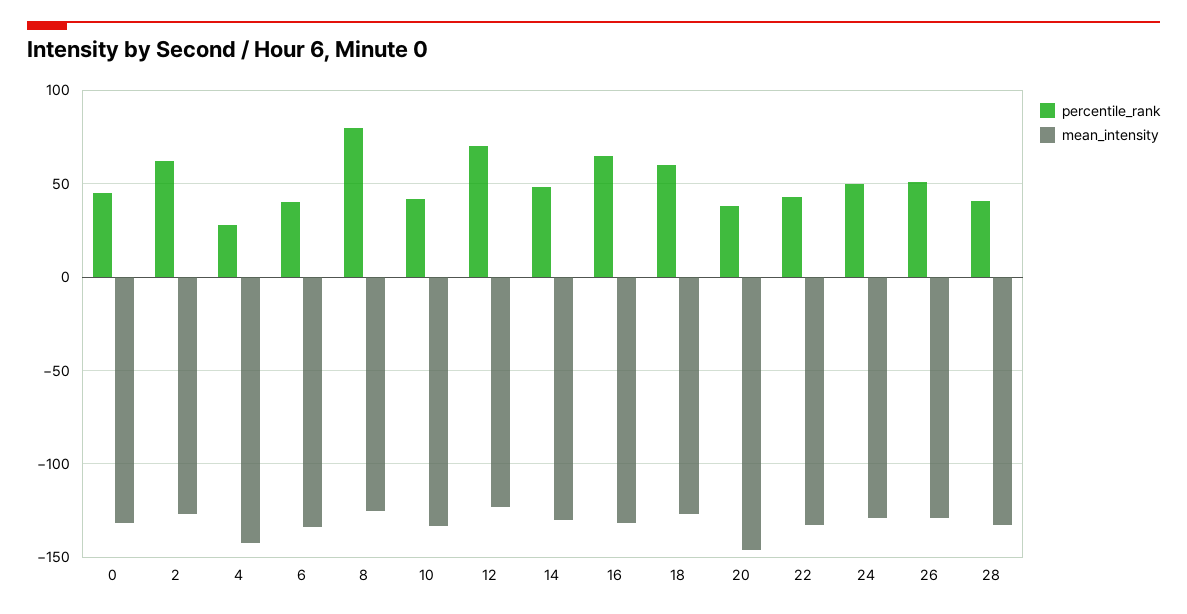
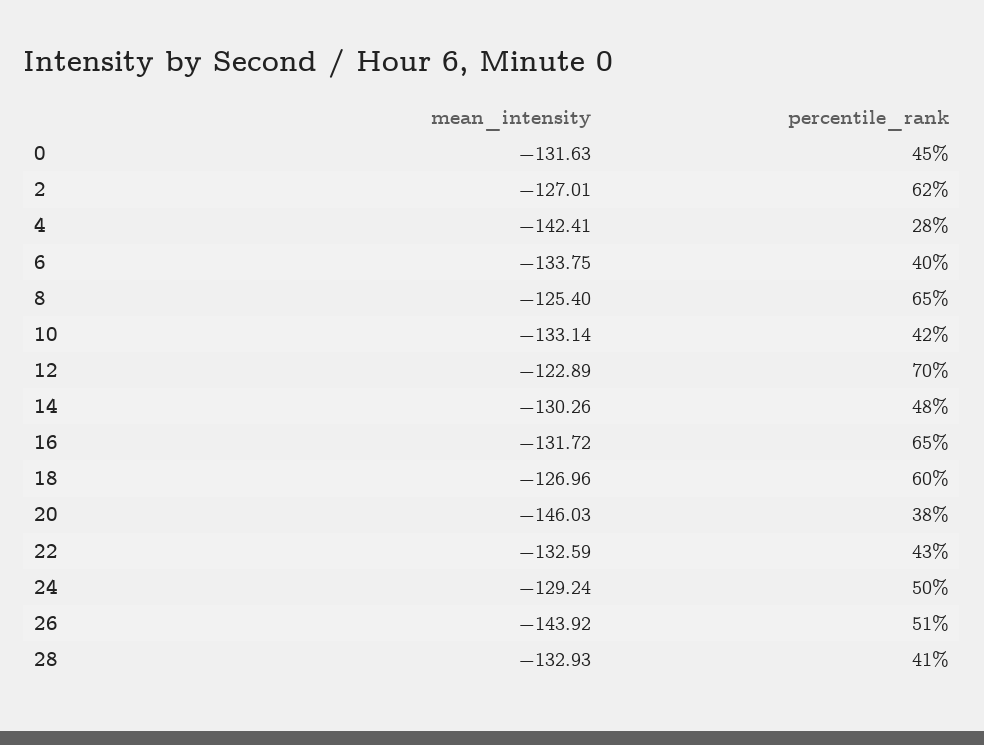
  {
    "percentile_rank": {
      "0": 45,
      "2": 62,
      "4": 28,
      "6": 40,
-     "8": 80,
+     "8": 65,
      "10": 42,
      "12": 70,
      "14": 48,
      "16": 65,
      "18": 60,
      "20": 38,
      "22": 43,
      "24": 50,
      "26": 51,
      "28": 41
    },
    "mean_intensity": {
      "0": -131.63,
      "2": -127.01,
      "4": -142.41,
      "6": -133.75,
      "8": -125.4,
      "10": -133.14,
      "12": -122.89,
      "14": -130.26,
      "16": -131.72,
      "18": -126.96,
      "20": -146.03,
      "22": -132.59,
      "24": -129.24,
-     "26": -130,
+     "26": -143.92,
      "28": -132.93
    }
  }

